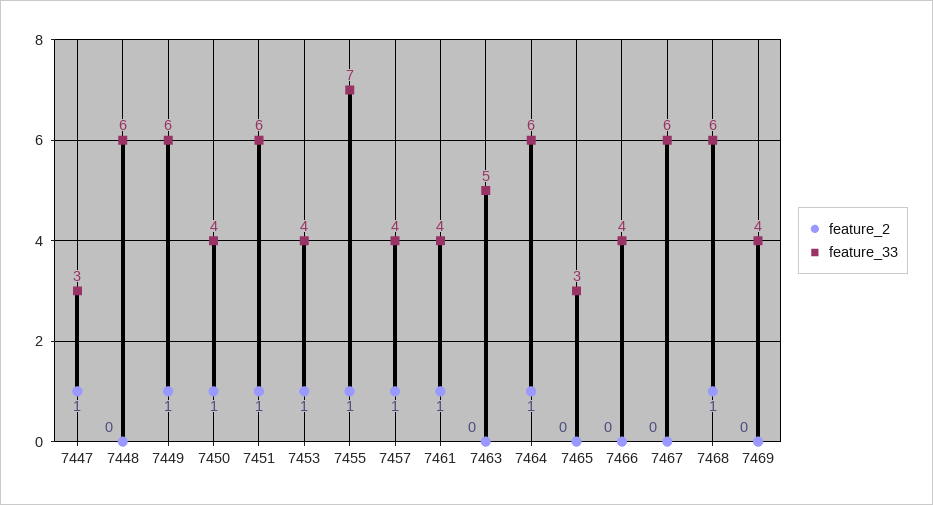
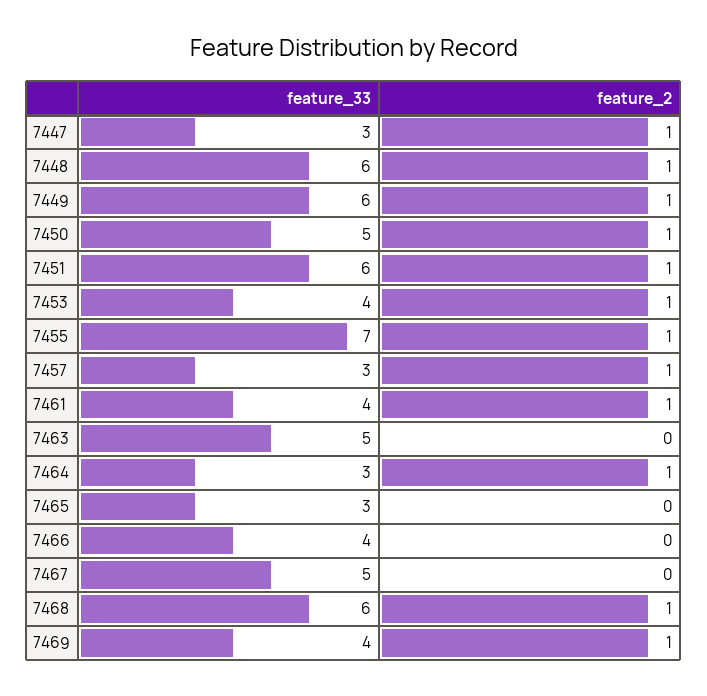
  {
    "feature_2": {
      "7447": 1,
-     "7448": 0,
+     "7448": 1,
      "7449": 1,
      "7450": 1,
      "7451": 1,
      "7453": 1,
      "7455": 1,
      "7457": 1,
      "7461": 1,
      "7463": 0,
      "7464": 1,
      "7465": 0,
      "7466": 0,
      "7467": 0,
      "7468": 1,
-     "7469": 0
+     "7469": 1
    },
    "feature_33": {
      "7447": 3,
      "7448": 6,
      "7449": 6,
-     "7450": 4,
+     "7450": 5,
      "7451": 6,
      "7453": 4,
      "7455": 7,
-     "7457": 4,
+     "7457": 3,
      "7461": 4,
      "7463": 5,
-     "7464": 6,
+     "7464": 3,
      "7465": 3,
      "7466": 4,
-     "7467": 6,
+     "7467": 5,
      "7468": 6,
      "7469": 4
    }
  }

